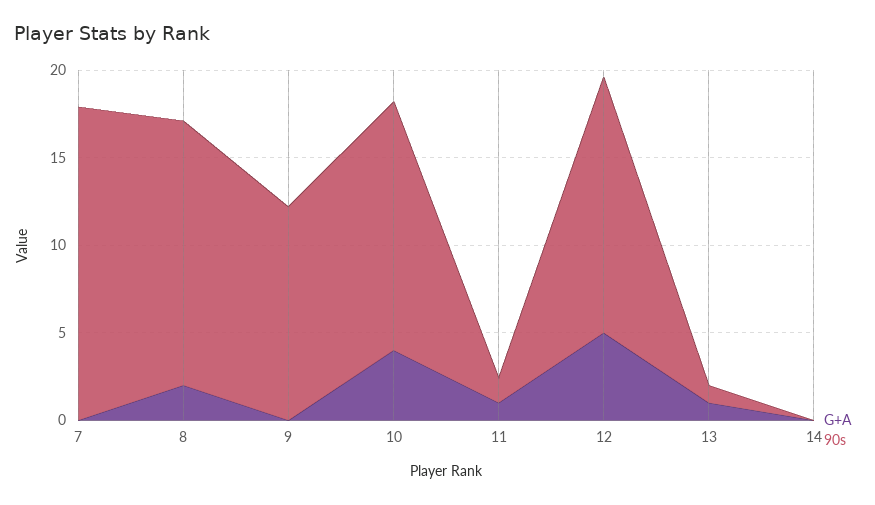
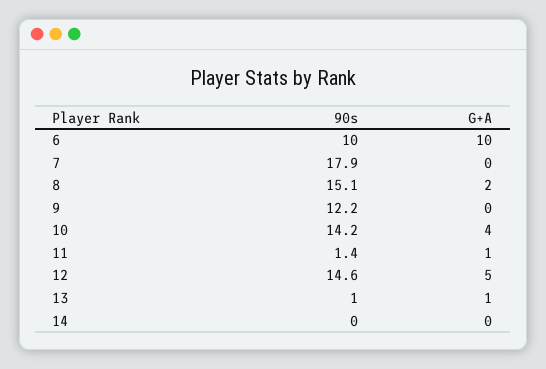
  {
    "G+A": {
      "7": 0,
      "8": 2,
      "9": 0,
      "10": 4,
      "11": 1,
      "12": 5,
      "13": 1,
-     "14": 0
+     "14": 0,
+     "6": 10
    },
    "90s": {
      "7": 17.9,
      "8": 15.1,
      "9": 12.2,
      "10": 14.2,
      "11": 1.4,
      "12": 14.6,
      "13": 1,
-     "14": 0
+     "14": 0,
+     "6": 10
    }
  }

